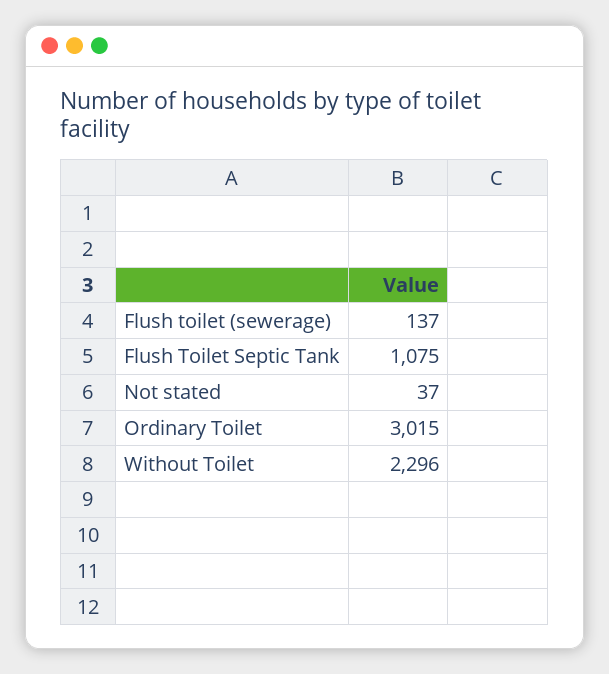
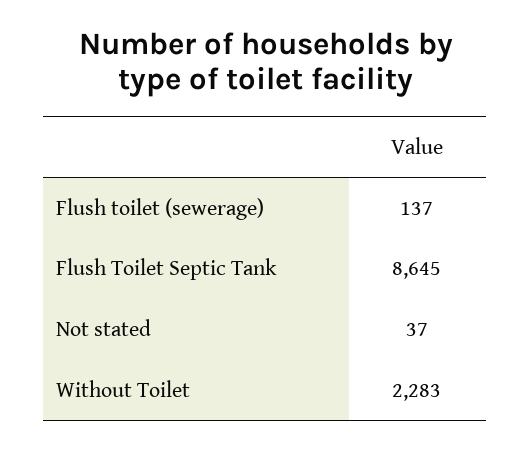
  {
    "Flush toilet (sewerage)": 137,
-   "Flush Toilet Septic Tank": 1075,
+   "Flush Toilet Septic Tank": 8645,
    "Not stated": 37,
-   "Ordinary Toilet": 3015,
-   "Without Toilet": 2296
+   "Without Toilet": 2283
  }

